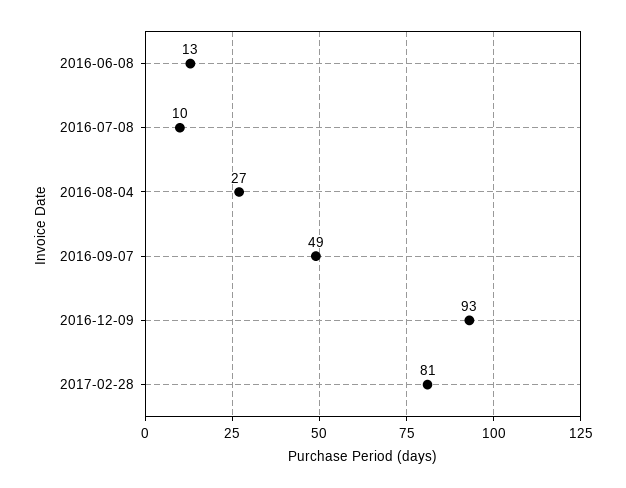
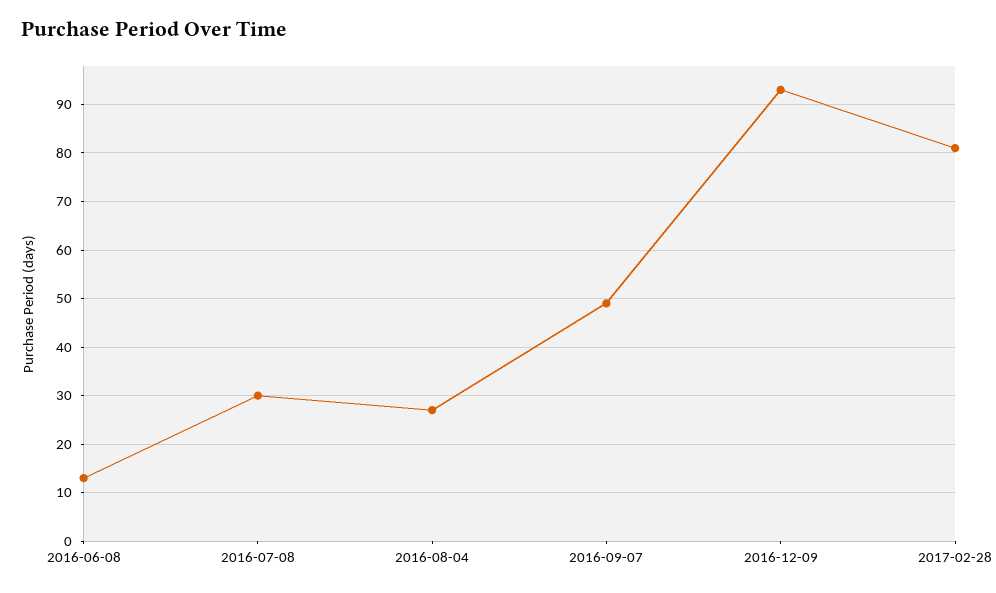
  {
    "2016-06-08": 13,
-   "2016-07-08": 10,
+   "2016-07-08": 30,
    "2016-08-04": 27,
    "2016-09-07": 49,
    "2016-12-09": 93,
    "2017-02-28": 81
  }

